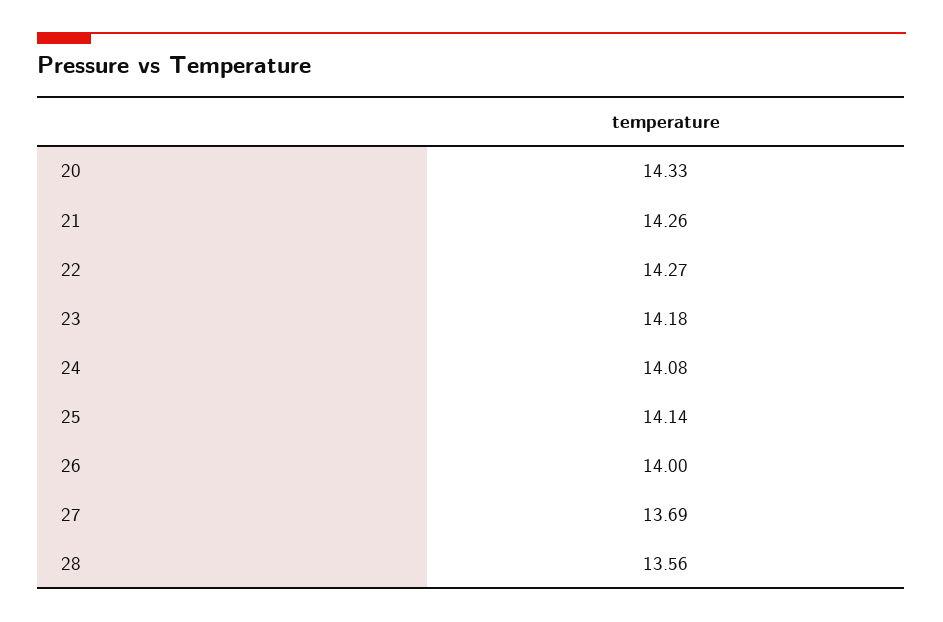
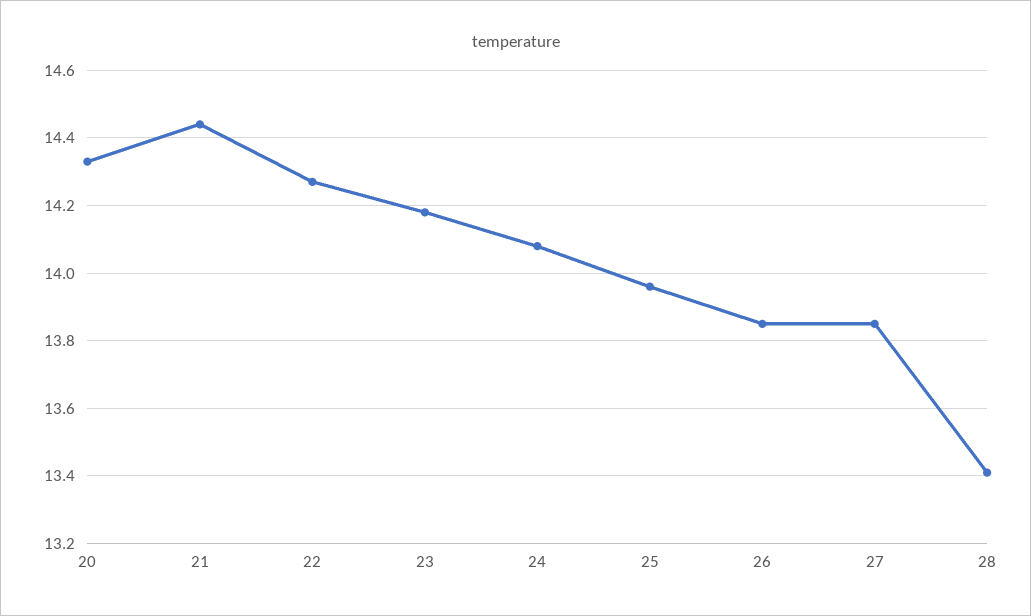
  {
    "20": 14.33,
-   "21": 14.26,
+   "21": 14.45,
    "22": 14.27,
    "23": 14.18,
    "24": 14.08,
-   "25": 14.14,
+   "25": 13.95,
-   "26": 14,
+   "26": 13.85,
-   "27": 13.69,
+   "27": 13.85,
-   "28": 13.56
+   "28": 13.4
  }

